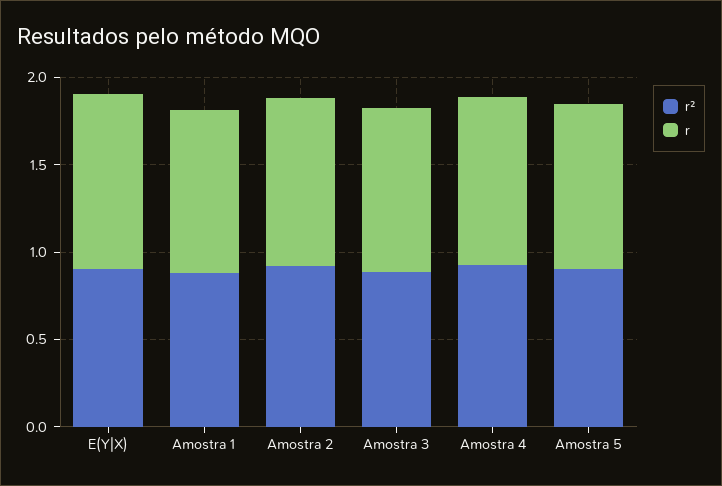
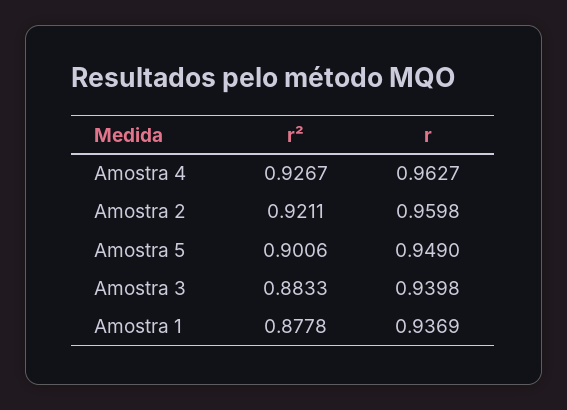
  {
    "r²": {
-     "E(Y|X)": 0.9,
      "Amostra 1": 0.8778,
      "Amostra 2": 0.9211,
      "Amostra 3": 0.8833,
      "Amostra 4": 0.9267,
      "Amostra 5": 0.9006
    },
    "r": {
-     "E(Y|X)": 1,
      "Amostra 1": 0.9369,
      "Amostra 2": 0.9598,
      "Amostra 3": 0.9398,
      "Amostra 4": 0.9627,
      "Amostra 5": 0.949
    }
  }

